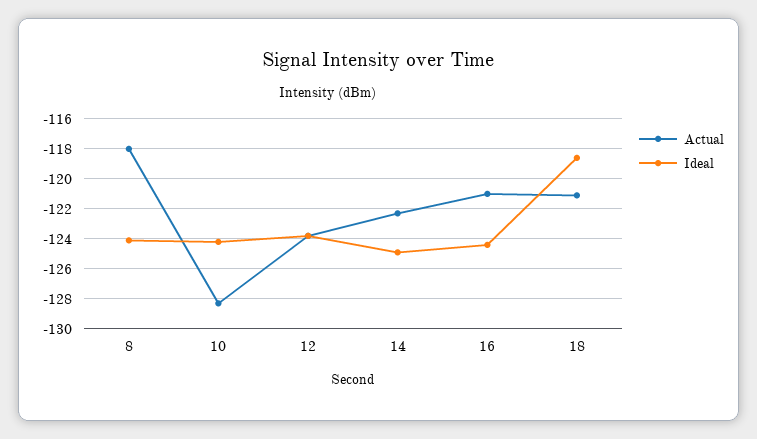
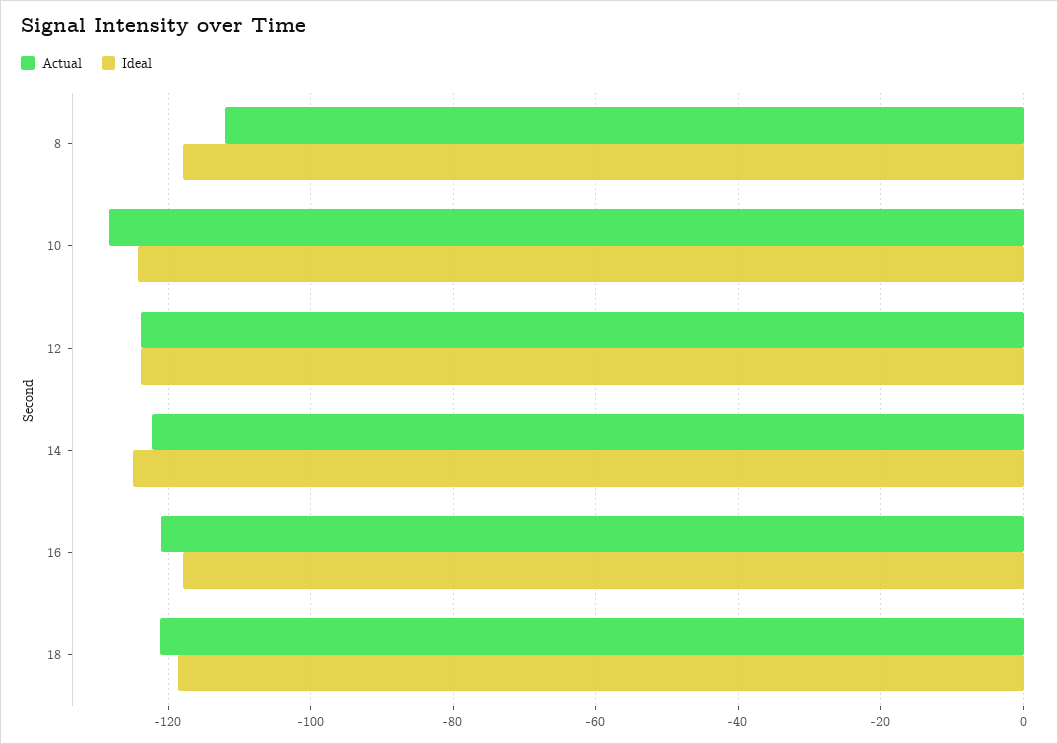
  {
    "Actual": {
-     "8": -118,
+     "8": -112,
      "10": -128.5,
      "12": -124,
      "14": -122.5,
      "16": -121,
      "18": -121
    },
    "Ideal": {
-     "8": -124,
+     "8": -118,
      "10": -124,
      "12": -124,
      "14": -125,
-     "16": -124.5,
+     "16": -118,
      "18": -118.5
    }
  }

